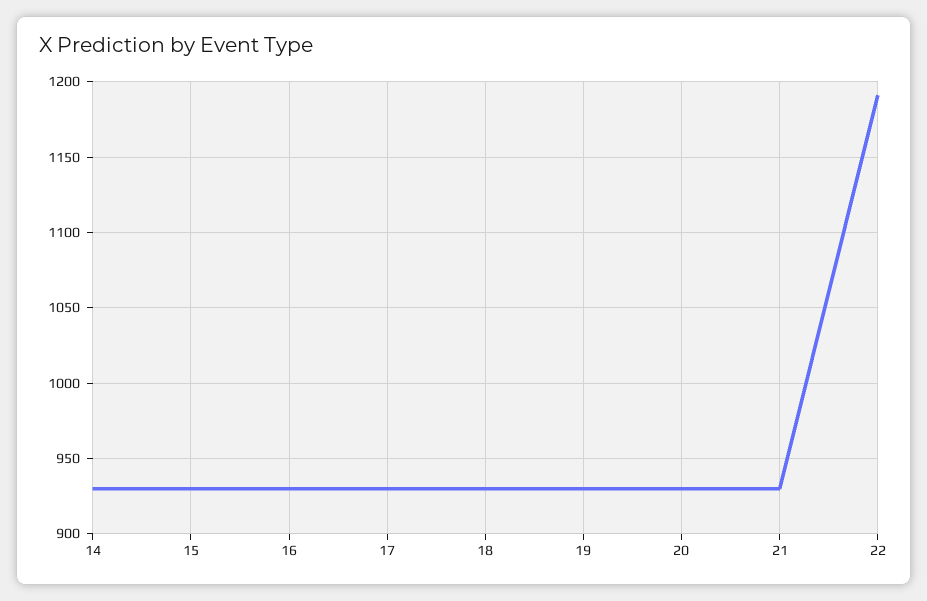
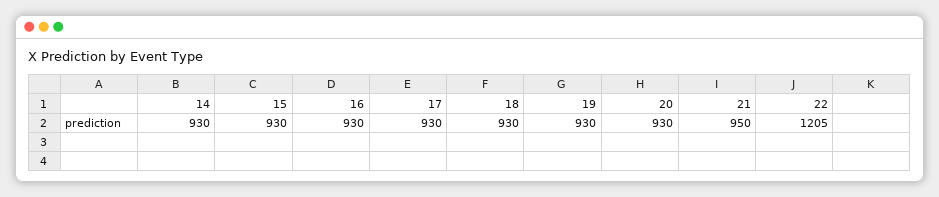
  {
    "14": 930,
    "15": 930,
    "16": 930,
    "17": 930,
    "18": 930,
    "19": 930,
    "20": 930,
-   "21": 930,
+   "21": 950,
-   "22": 1190
+   "22": 1205
  }

